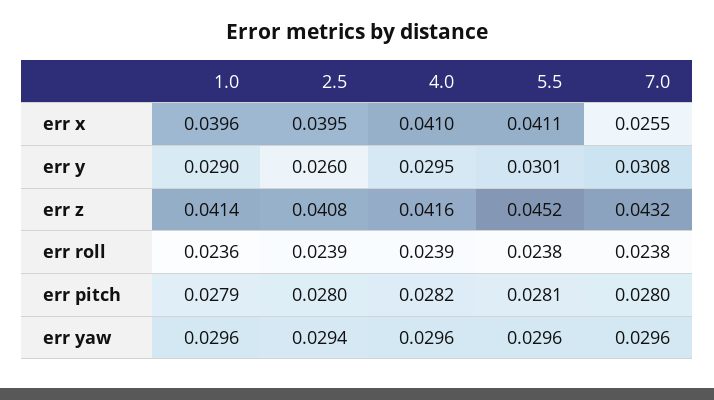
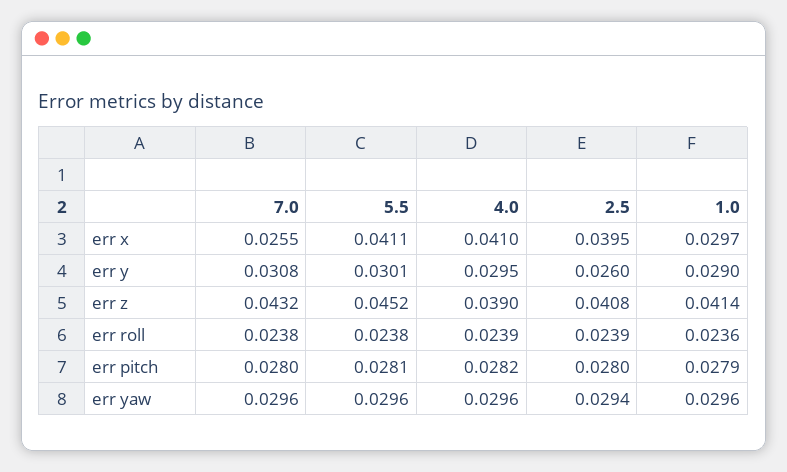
  {
    "1.0": {
-     "err x": 0.0396,
+     "err x": 0.0297,
      "err y": 0.029,
      "err z": 0.0414,
      "err roll": 0.0236,
      "err pitch": 0.0279,
      "err yaw": 0.0296
    },
    "2.5": {
      "err x": 0.0395,
      "err y": 0.026,
      "err z": 0.0408,
      "err roll": 0.0239,
      "err pitch": 0.028,
      "err yaw": 0.0294
    },
    "4.0": {
      "err x": 0.041,
      "err y": 0.0295,
-     "err z": 0.0416,
+     "err z": 0.039,
      "err roll": 0.0239,
      "err pitch": 0.0282,
      "err yaw": 0.0296
    },
    "5.5": {
      "err x": 0.0411,
      "err y": 0.0301,
      "err z": 0.0452,
      "err roll": 0.0238,
      "err pitch": 0.0281,
      "err yaw": 0.0296
    },
    "7.0": {
      "err x": 0.0255,
      "err y": 0.0308,
      "err z": 0.0432,
      "err roll": 0.0238,
      "err pitch": 0.028,
      "err yaw": 0.0296
    }
  }

